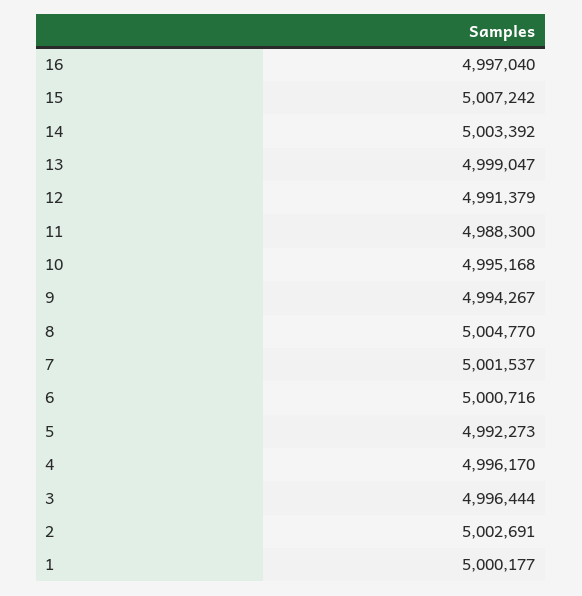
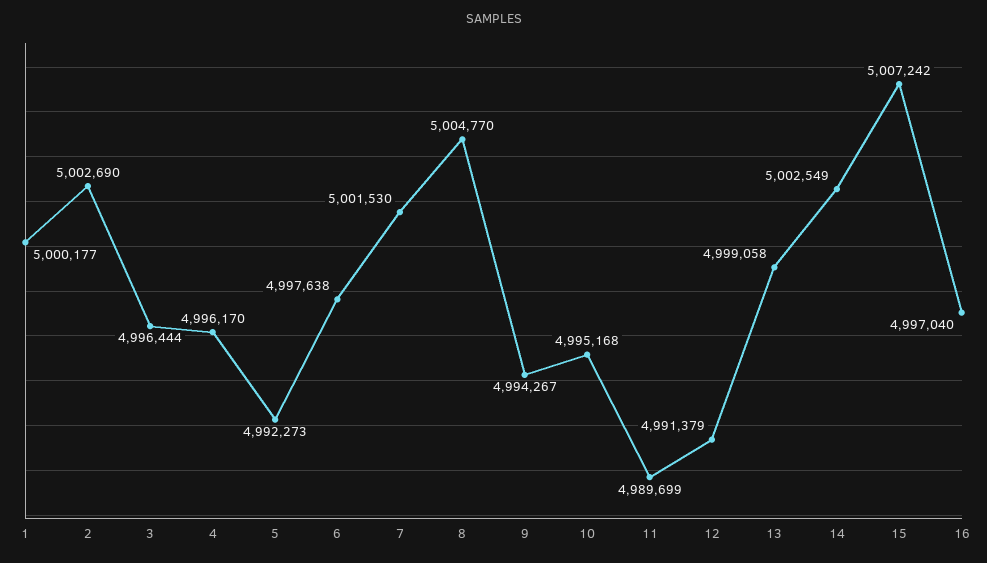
  {
    "16": 4997040,
    "15": 5007242,
-   "14": 5003392,
+   "14": 5002549,
-   "13": 4999047,
+   "13": 4999058,
    "12": 4991379,
-   "11": 4988300,
+   "11": 4989699,
    "10": 4995168,
    "9": 4994267,
    "8": 5004770,
-   "7": 5001537,
+   "7": 5001530,
-   "6": 5000716,
+   "6": 4997638,
    "5": 4992273,
    "4": 4996170,
    "3": 4996444,
-   "2": 5002691,
+   "2": 5002690,
    "1": 5000177
  }

